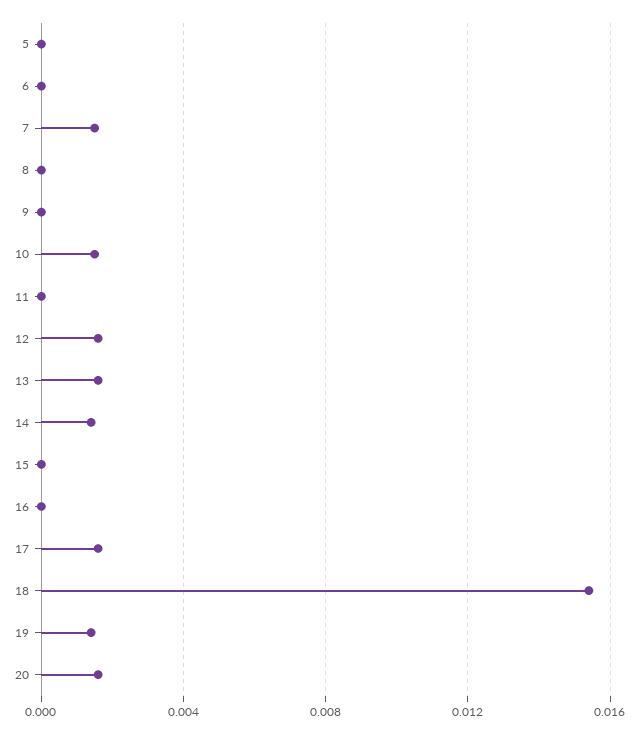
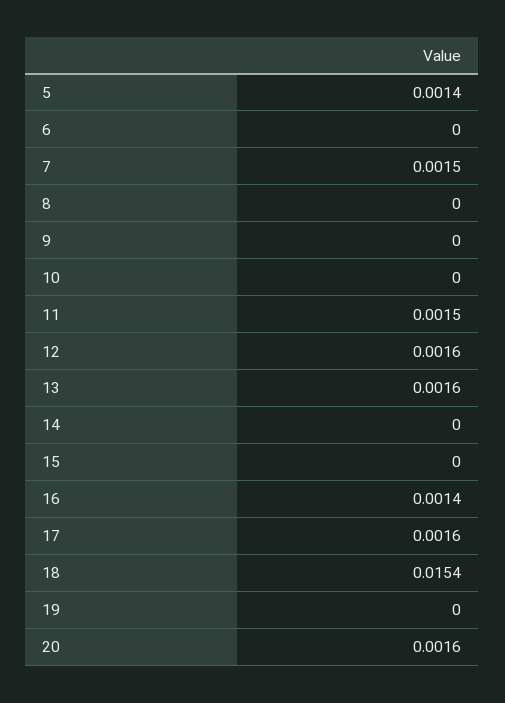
  {
-   "5": 0,
+   "5": 0.0014,
    "6": 0,
    "7": 0.0015,
    "8": 0,
    "9": 0,
-   "10": 0.0015,
+   "10": 0,
-   "11": 0,
+   "11": 0.0015,
    "12": 0.0016,
    "13": 0.0016,
-   "14": 0.0015,
+   "14": 0,
    "15": 0,
-   "16": 0,
+   "16": 0.0014,
    "17": 0.0016,
    "18": 0.0154,
-   "19": 0.0015,
+   "19": 0,
    "20": 0.0016
  }

